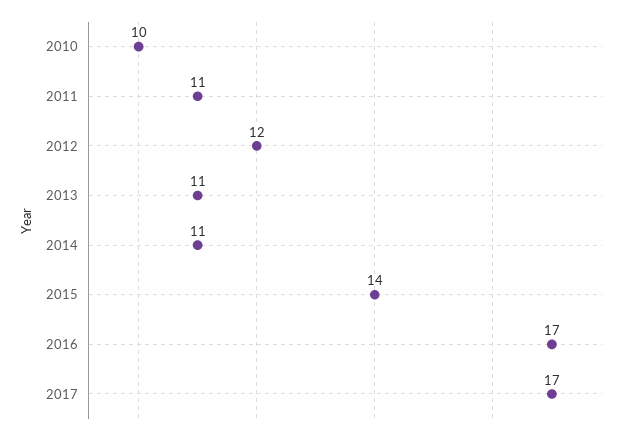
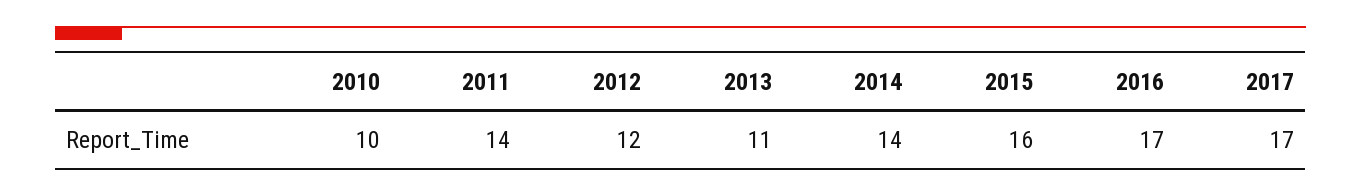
  {
    "2010": 10,
-   "2011": 11,
+   "2011": 14,
    "2012": 12,
    "2013": 11,
-   "2014": 11,
+   "2014": 14,
-   "2015": 14,
+   "2015": 16,
    "2016": 17,
    "2017": 17
  }

